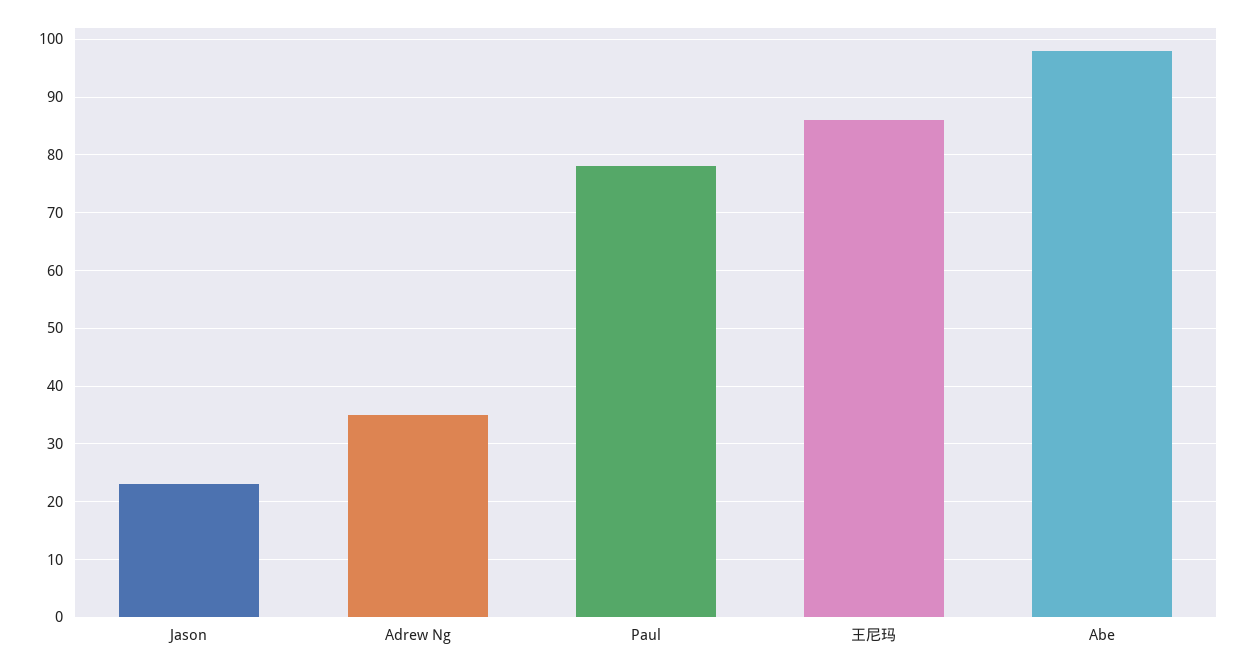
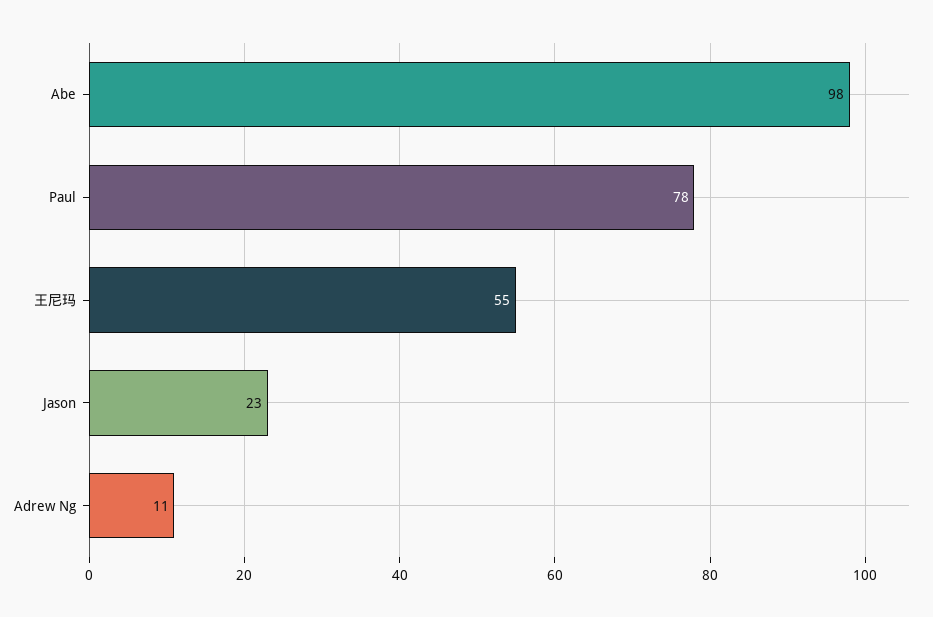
  {
    "Jason": 23,
-   "Adrew Ng": 35,
+   "Adrew Ng": 11,
    "Paul": 78,
-   "王尼玛": 85,
+   "王尼玛": 55,
    "Abe": 98
  }

